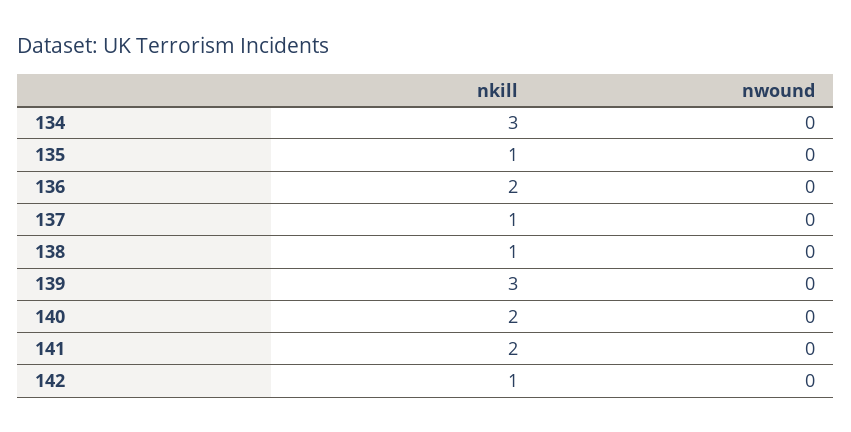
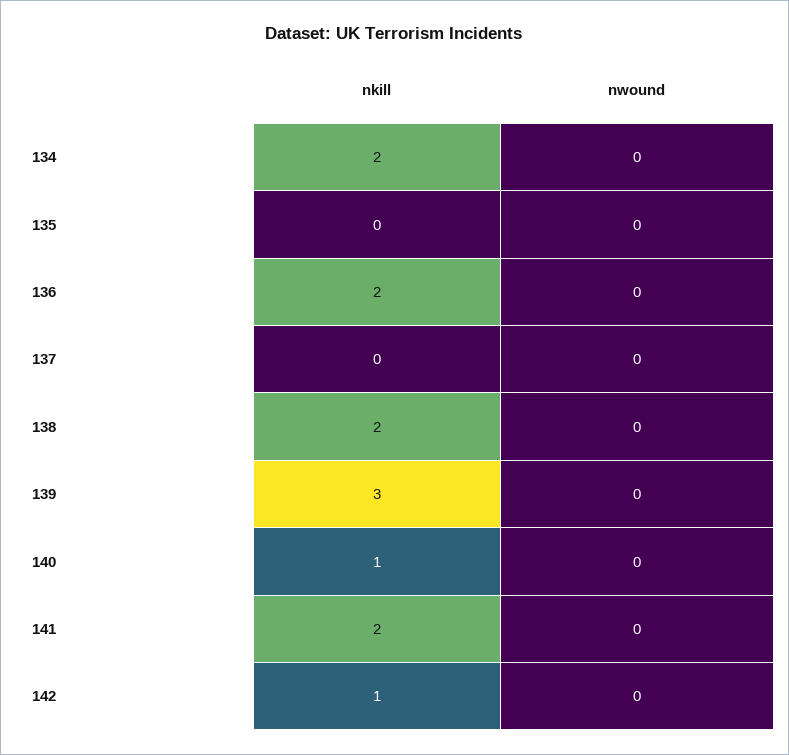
  {
    "nkill": {
-     "134": 3,
+     "134": 2,
-     "135": 1,
+     "135": 0,
      "136": 2,
-     "137": 1,
+     "137": 0,
-     "138": 1,
+     "138": 2,
      "139": 3,
-     "140": 2,
+     "140": 1,
      "141": 2,
      "142": 1
    },
    "nwound": {
      "134": 0,
      "135": 0,
      "136": 0,
      "137": 0,
      "138": 0,
      "139": 0,
      "140": 0,
      "141": 0,
      "142": 0
    }
  }

